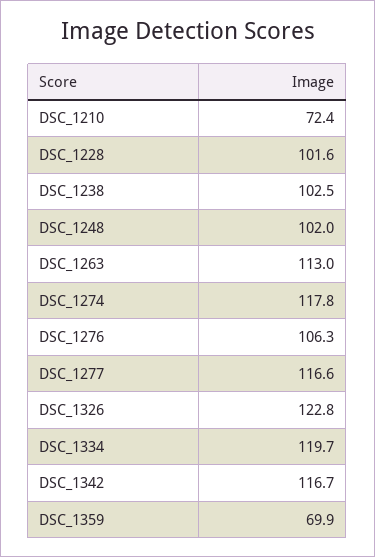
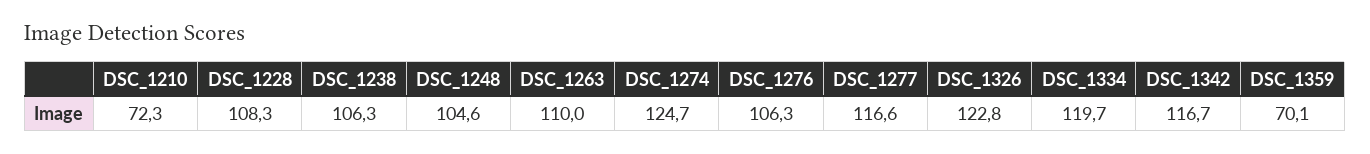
  {
-   "DSC_1210": 72.4,
+   "DSC_1210": 72.3,
-   "DSC_1228": 101.6,
+   "DSC_1228": 108.3,
-   "DSC_1238": 102.5,
+   "DSC_1238": 106.3,
-   "DSC_1248": 102,
+   "DSC_1248": 104.6,
-   "DSC_1263": 113,
+   "DSC_1263": 110,
-   "DSC_1274": 117.8,
+   "DSC_1274": 124.7,
    "DSC_1276": 106.3,
    "DSC_1277": 116.6,
    "DSC_1326": 122.8,
    "DSC_1334": 119.7,
    "DSC_1342": 116.7,
-   "DSC_1359": 69.9
+   "DSC_1359": 70.1
  }

